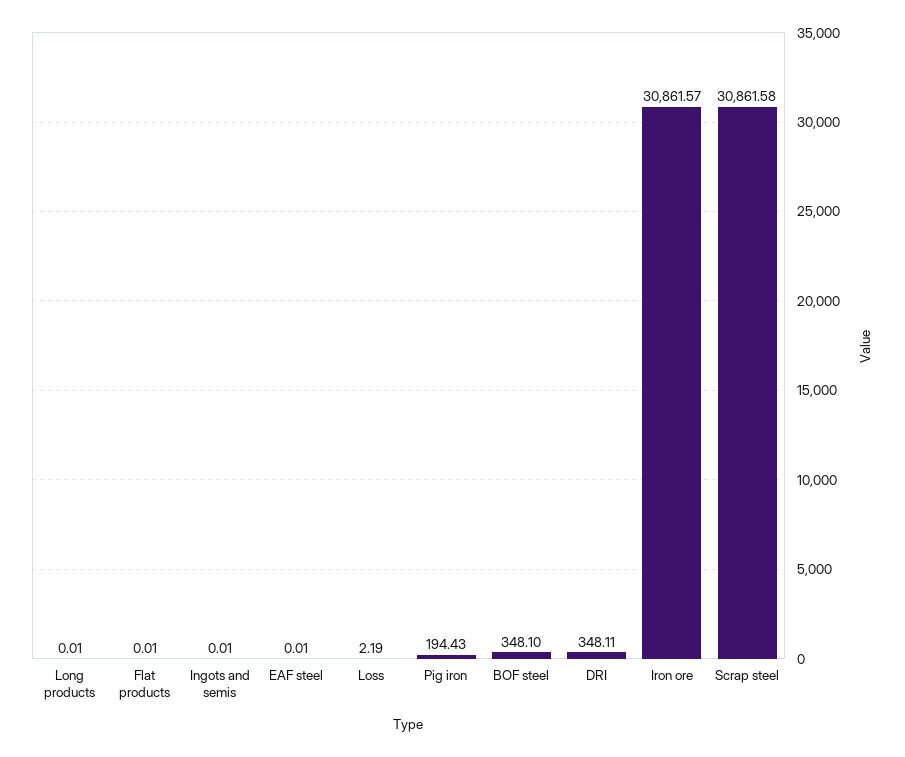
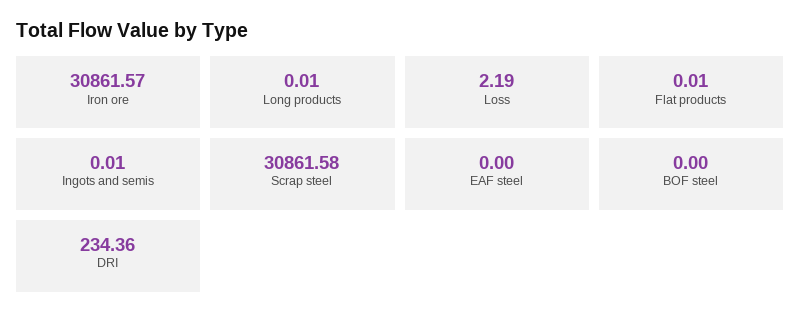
  {
    "Long products": 0.01,
    "Flat products": 0.01,
    "Ingots and semis": 0.01,
-   "EAF steel": 0.01,
+   "EAF steel": 0,
    "Loss": 2.19,
-   "Pig iron": 194.43,
-   "BOF steel": 348.1,
+   "BOF steel": 0,
-   "DRI": 348.11,
+   "DRI": 234.36,
    "Iron ore": 30861.57,
    "Scrap steel": 30861.58
  }

